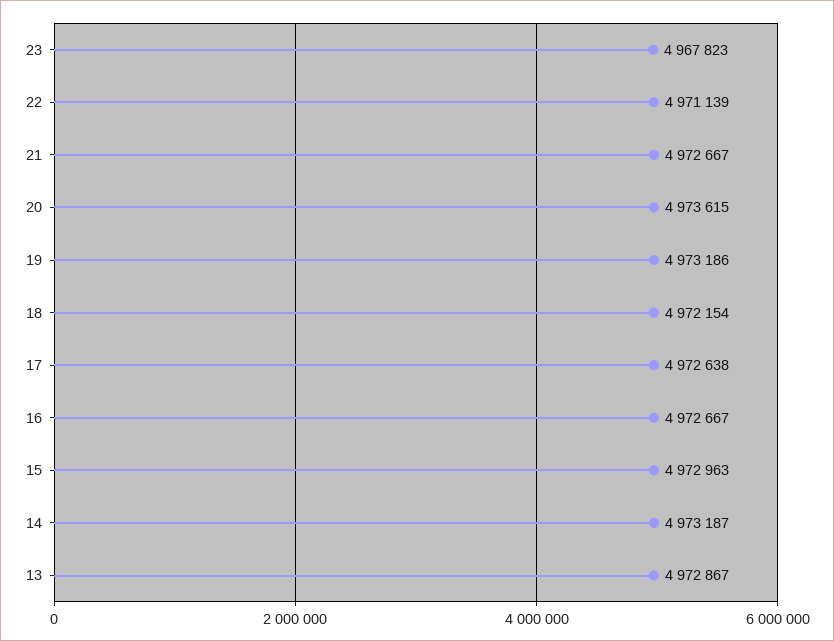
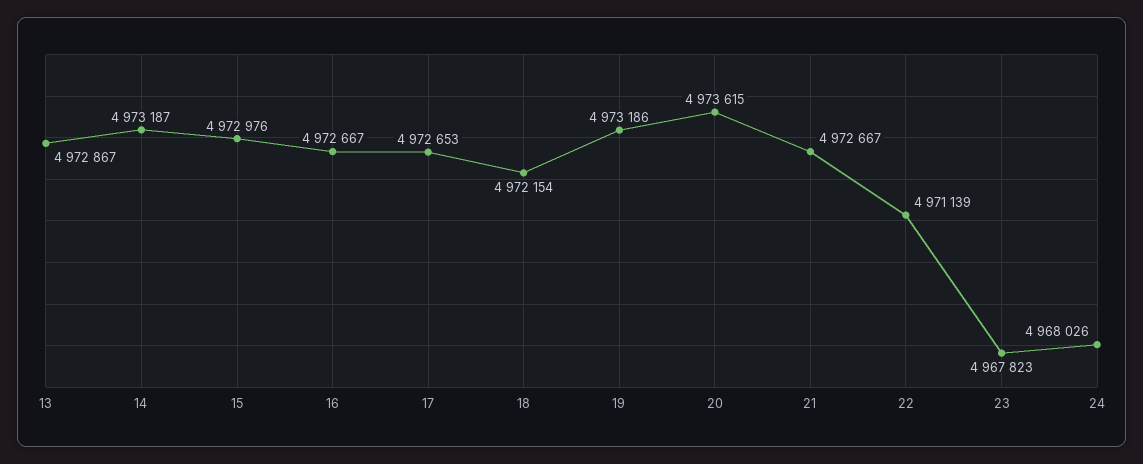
  {
    "23": 4967823,
    "22": 4971139,
    "21": 4972667,
    "20": 4973615,
    "19": 4973186,
    "18": 4972154,
-   "17": 4972638,
+   "17": 4972653,
    "16": 4972667,
-   "15": 4972963,
+   "15": 4972976,
    "14": 4973187,
-   "13": 4972867
+   "13": 4972867,
+   "24": 4968026
  }

